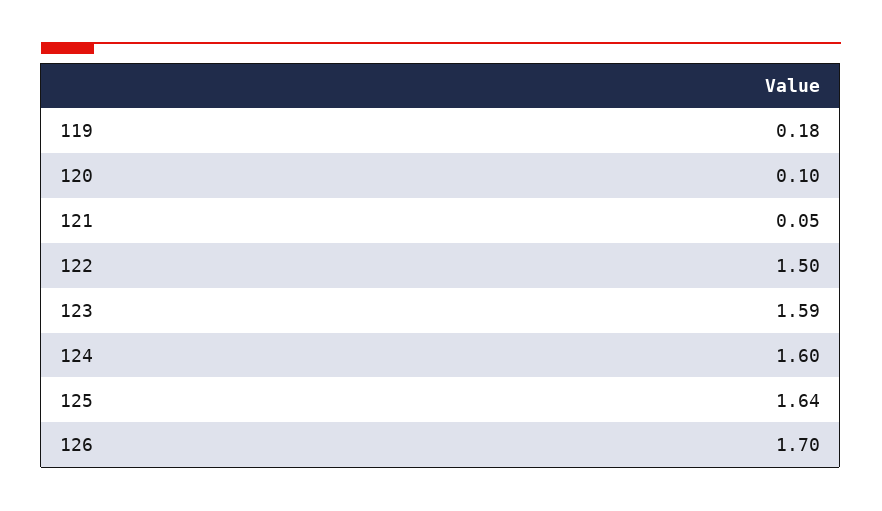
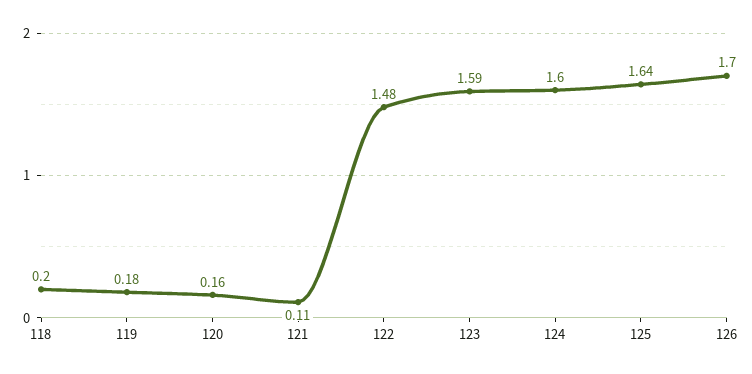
  {
    "119": 0.18,
-   "120": 0.1,
+   "120": 0.16,
-   "121": 0.05,
+   "121": 0.11,
-   "122": 1.5,
+   "122": 1.48,
    "123": 1.59,
    "124": 1.6,
    "125": 1.64,
-   "126": 1.7
+   "126": 1.7,
+   "118": 0.2
  }

